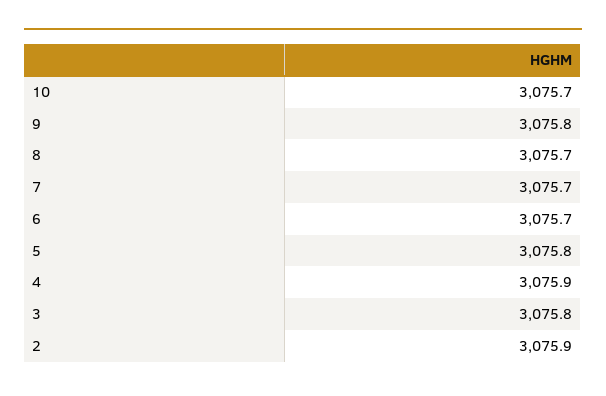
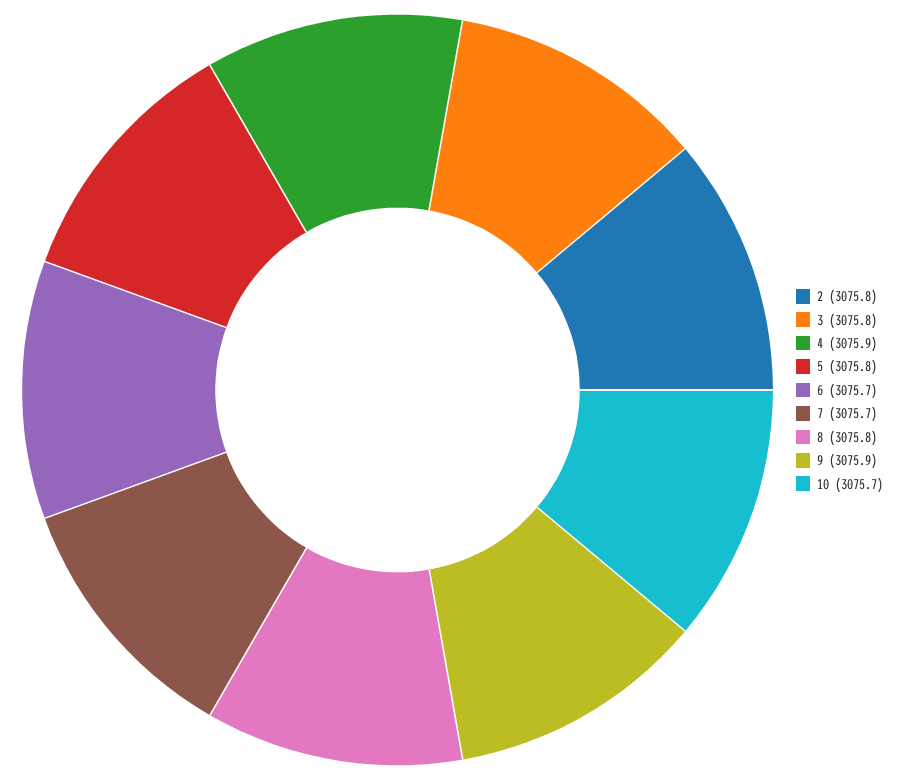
  {
    "10": 3075.7,
-   "9": 3075.8,
+   "9": 3075.9,
-   "8": 3075.7,
+   "8": 3075.8,
    "7": 3075.7,
    "6": 3075.7,
    "5": 3075.8,
    "4": 3075.9,
    "3": 3075.8,
-   "2": 3075.9
+   "2": 3075.8
  }

